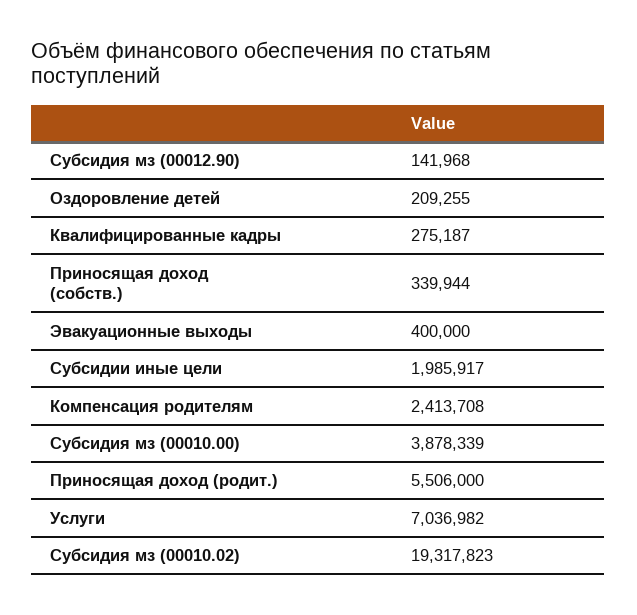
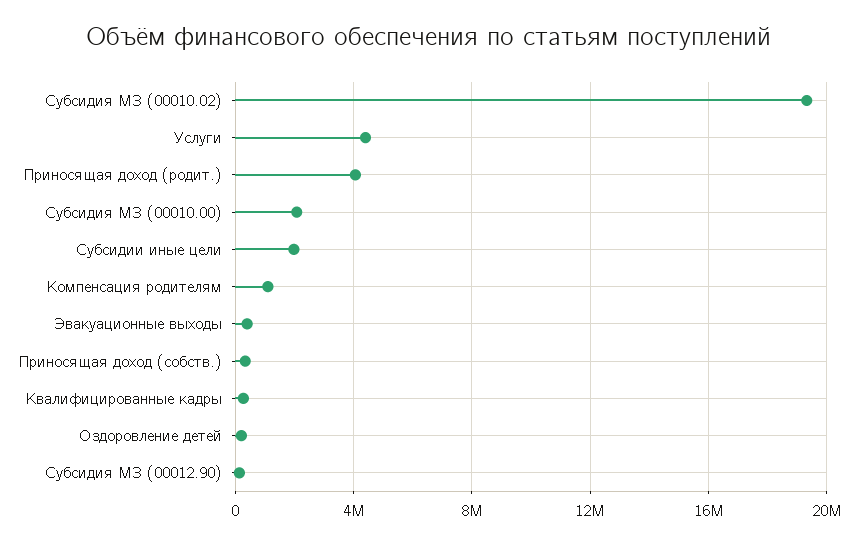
  {
    "Субсидия мз (00012.90)": 141968,
    "Оздоровление детей": 209255,
    "Квалифицированные кадры": 275187,
    "Приносящая доход (собств.)": 339944,
    "Эвакуационные выходы": 400000,
    "Субсидии иные цели": 1985917,
-   "Компенсация родителям": 2413708,
+   "Компенсация родителям": 1000000,
-   "Субсидия мз (00010.00)": 3878339,
+   "Субсидия мз (00010.00)": 2000000,
-   "Приносящая доход (родит.)": 5506000,
+   "Приносящая доход (родит.)": 4000000,
-   "Услуги": 7036982,
+   "Услуги": 4500000,
    "Субсидия мз (00010.02)": 19317823
  }

